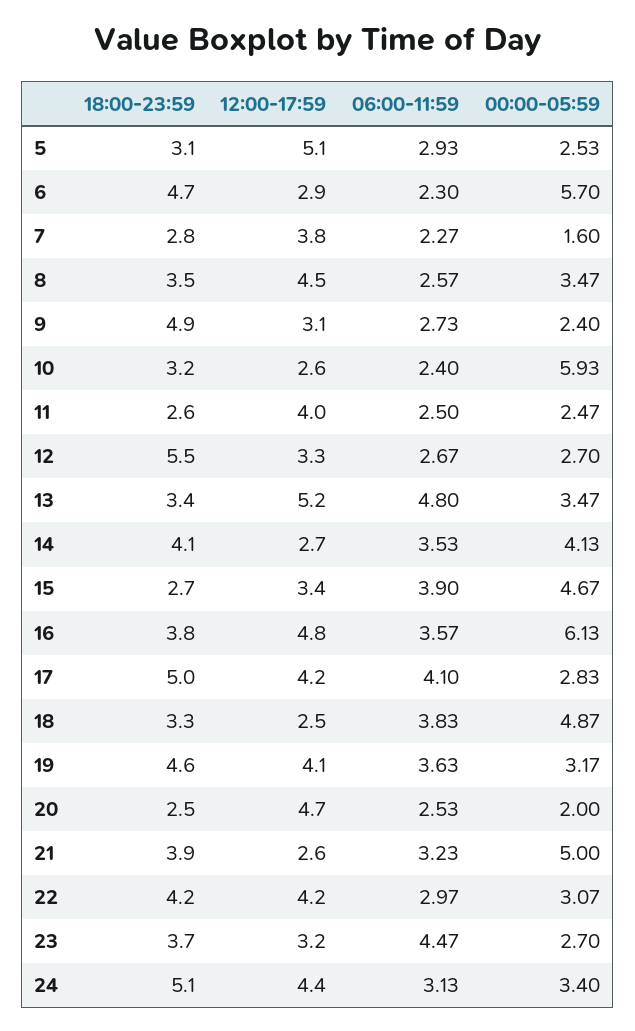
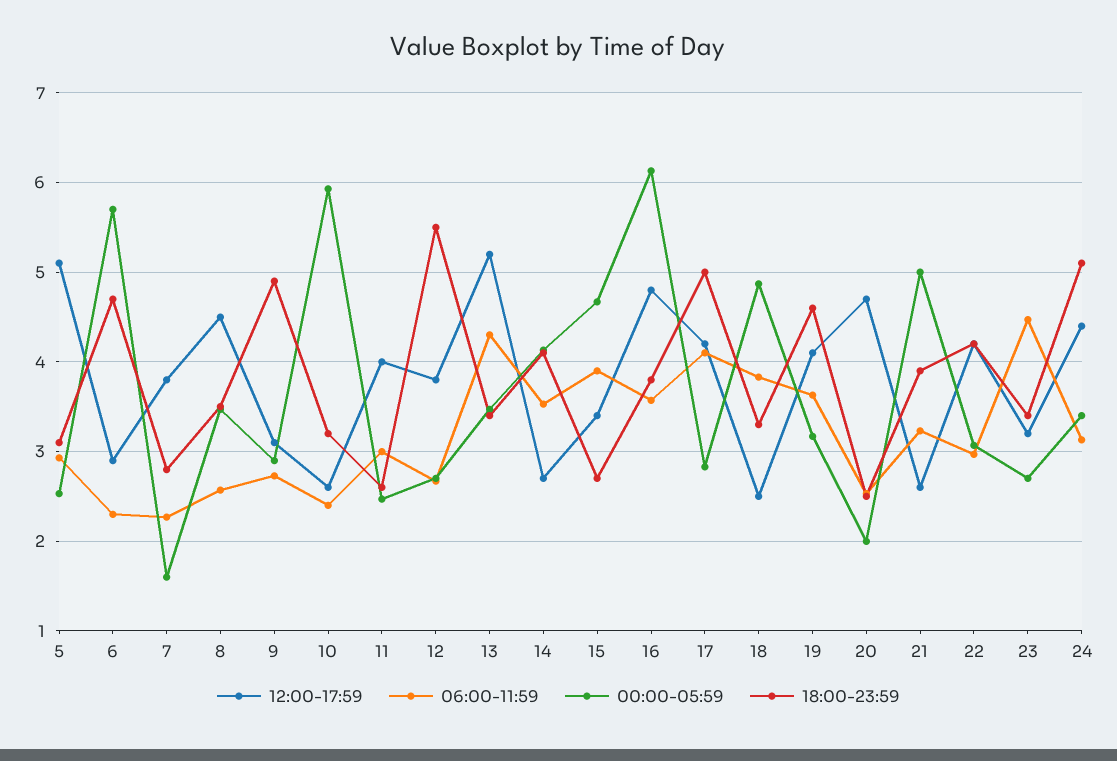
  {
    "18:00-23:59": {
      "5": 3.1,
      "6": 4.7,
      "7": 2.8,
      "8": 3.5,
      "9": 4.9,
      "10": 3.2,
      "11": 2.6,
      "12": 5.5,
      "13": 3.4,
      "14": 4.1,
      "15": 2.7,
      "16": 3.8,
      "17": 5,
      "18": 3.3,
      "19": 4.6,
      "20": 2.5,
      "21": 3.9,
      "22": 4.2,
-     "23": 3.7,
+     "23": 3.4,
      "24": 5.1
    },
    "12:00-17:59": {
      "5": 5.1,
      "6": 2.9,
      "7": 3.8,
      "8": 4.5,
      "9": 3.1,
      "10": 2.6,
      "11": 4,
-     "12": 3.3,
+     "12": 3.8,
      "13": 5.2,
      "14": 2.7,
      "15": 3.4,
      "16": 4.8,
      "17": 4.2,
      "18": 2.5,
      "19": 4.1,
      "20": 4.7,
      "21": 2.6,
      "22": 4.2,
      "23": 3.2,
      "24": 4.4
    },
    "06:00-11:59": {
      "5": 2.93,
      "6": 2.3,
      "7": 2.27,
      "8": 2.57,
      "9": 2.73,
      "10": 2.4,
-     "11": 2.5,
+     "11": 3,
      "12": 2.67,
-     "13": 4.8,
+     "13": 4.3,
      "14": 3.53,
      "15": 3.9,
      "16": 3.57,
      "17": 4.1,
      "18": 3.83,
      "19": 3.63,
      "20": 2.53,
      "21": 3.23,
      "22": 2.97,
      "23": 4.47,
      "24": 3.13
    },
    "00:00-05:59": {
      "5": 2.53,
      "6": 5.7,
      "7": 1.6,
      "8": 3.47,
-     "9": 2.4,
+     "9": 2.9,
      "10": 5.93,
      "11": 2.47,
      "12": 2.7,
      "13": 3.47,
      "14": 4.13,
      "15": 4.67,
      "16": 6.13,
      "17": 2.83,
      "18": 4.87,
      "19": 3.17,
      "20": 2,
      "21": 5,
      "22": 3.07,
      "23": 2.7,
      "24": 3.4
    }
  }

